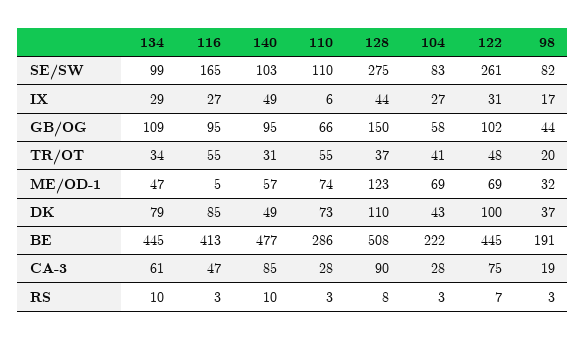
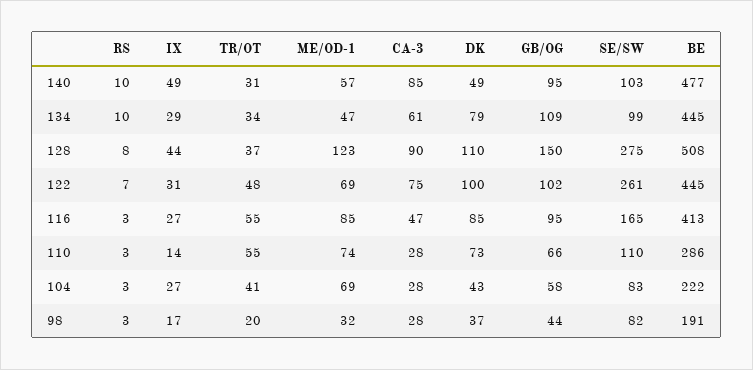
  {
    "134": {
      "SE/SW": 99,
      "IX": 29,
      "GB/OG": 109,
      "TR/OT": 34,
      "ME/OD-1": 47,
      "DK": 79,
      "BE": 445,
      "CA-3": 61,
      "RS": 10
    },
    "116": {
      "SE/SW": 165,
      "IX": 27,
      "GB/OG": 95,
      "TR/OT": 55,
-     "ME/OD-1": 5,
+     "ME/OD-1": 85,
      "DK": 85,
      "BE": 413,
      "CA-3": 47,
      "RS": 3
    },
    "140": {
      "SE/SW": 103,
      "IX": 49,
      "GB/OG": 95,
      "TR/OT": 31,
      "ME/OD-1": 57,
      "DK": 49,
      "BE": 477,
      "CA-3": 85,
      "RS": 10
    },
    "110": {
      "SE/SW": 110,
-     "IX": 6,
+     "IX": 14,
      "GB/OG": 66,
      "TR/OT": 55,
      "ME/OD-1": 74,
      "DK": 73,
      "BE": 286,
      "CA-3": 28,
      "RS": 3
    },
    "128": {
      "SE/SW": 275,
      "IX": 44,
      "GB/OG": 150,
      "TR/OT": 37,
      "ME/OD-1": 123,
      "DK": 110,
      "BE": 508,
      "CA-3": 90,
      "RS": 8
    },
    "104": {
      "SE/SW": 83,
      "IX": 27,
      "GB/OG": 58,
      "TR/OT": 41,
      "ME/OD-1": 69,
      "DK": 43,
      "BE": 222,
      "CA-3": 28,
      "RS": 3
    },
    "122": {
      "SE/SW": 261,
      "IX": 31,
      "GB/OG": 102,
      "TR/OT": 48,
      "ME/OD-1": 69,
      "DK": 100,
      "BE": 445,
      "CA-3": 75,
      "RS": 7
    },
    "98": {
      "SE/SW": 82,
      "IX": 17,
      "GB/OG": 44,
      "TR/OT": 20,
      "ME/OD-1": 32,
      "DK": 37,
      "BE": 191,
-     "CA-3": 19,
+     "CA-3": 28,
      "RS": 3
    }
  }

